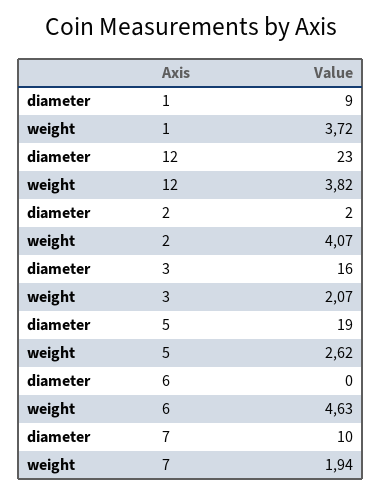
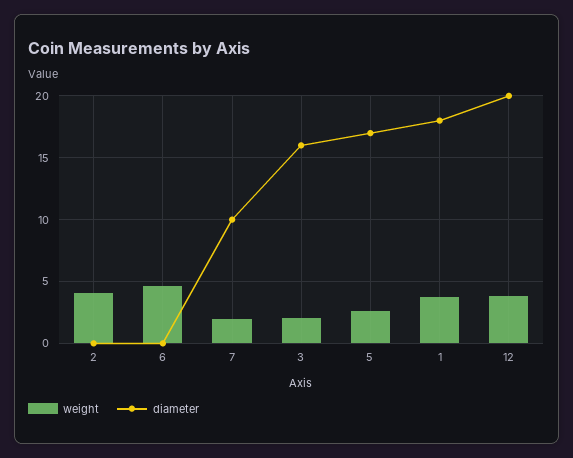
  {
    "diameter": {
-     "1": 9,
+     "1": 18,
-     "12": 23,
+     "12": 20,
-     "2": 2,
+     "2": 0,
      "3": 16,
-     "5": 19,
+     "5": 17,
      "6": 0,
      "7": 10
    },
    "weight": {
      "1": 3.72,
      "12": 3.82,
      "2": 4.07,
      "3": 2.07,
      "5": 2.62,
      "6": 4.63,
      "7": 1.94
    }
  }

